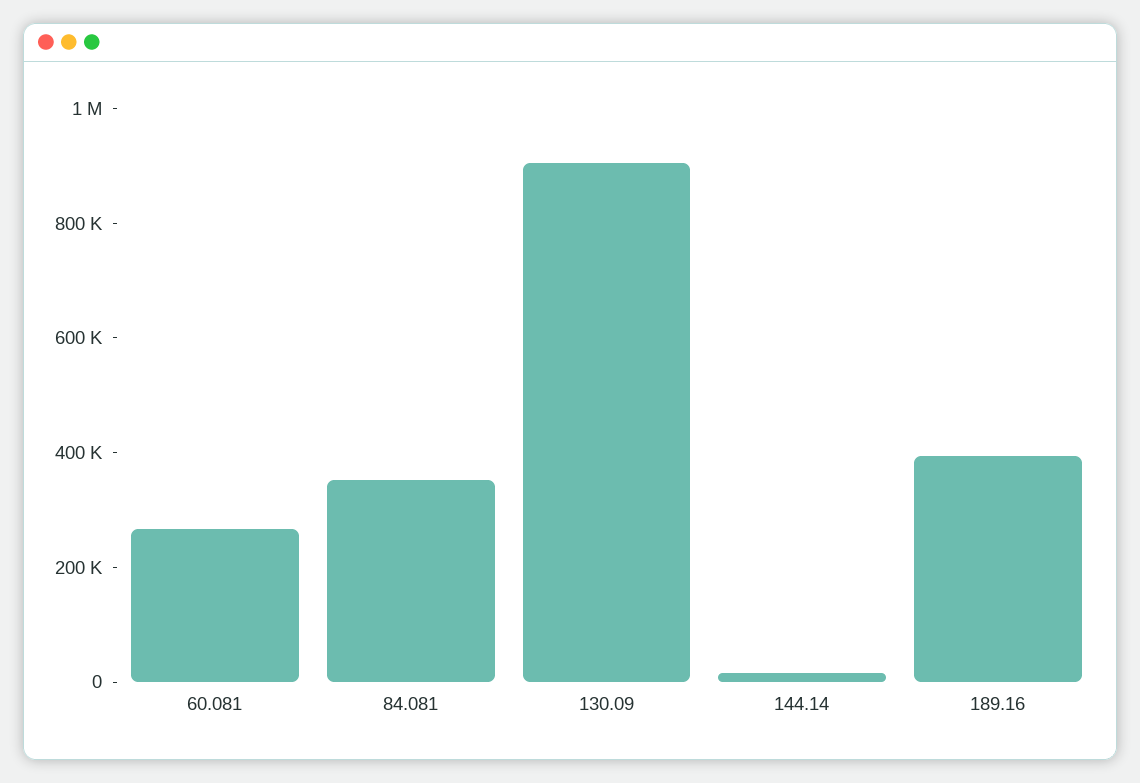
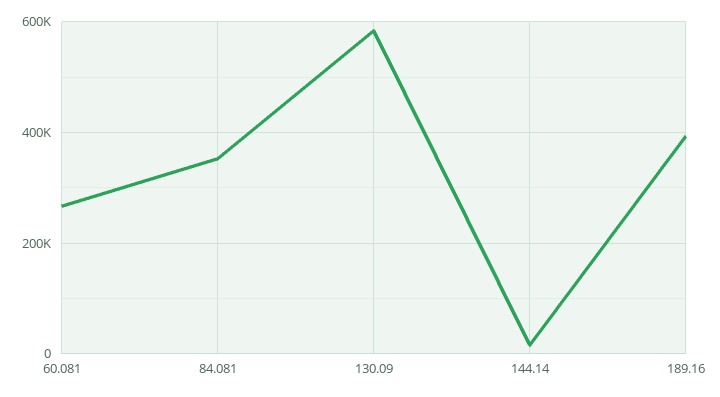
  {
    "60.081": 260000,
    "84.081": 360000,
-   "130.09": 900000,
+   "130.09": 580000,
    "144.14": 20000,
    "189.16": 400000
  }

